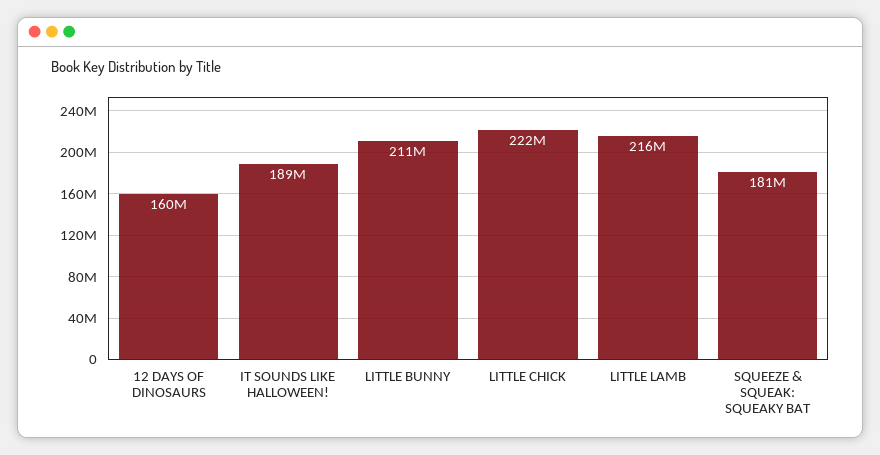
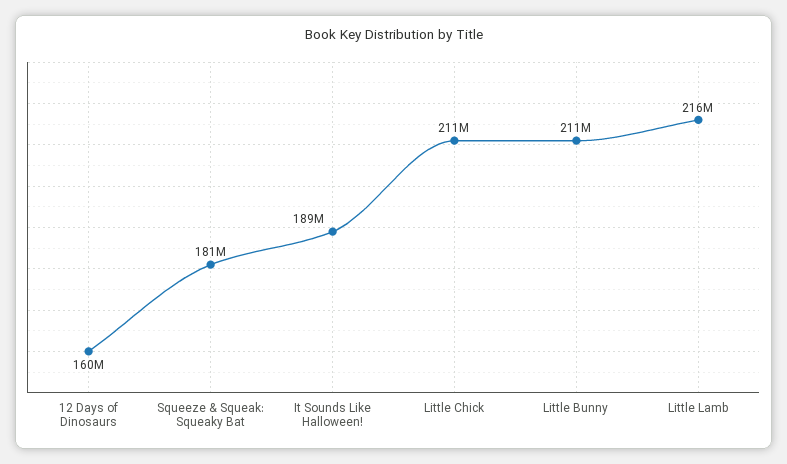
  {
    "12 DAYS OF DINOSAURS": 160000000,
    "IT SOUNDS LIKE HALLOWEEN!": 189000000,
    "LITTLE BUNNY": 211000000,
-   "LITTLE CHICK": 222000000,
+   "LITTLE CHICK": 211000000,
    "LITTLE LAMB": 216000000,
    "SQUEEZE & SQUEAK: SQUEAKY BAT": 181000000
  }

